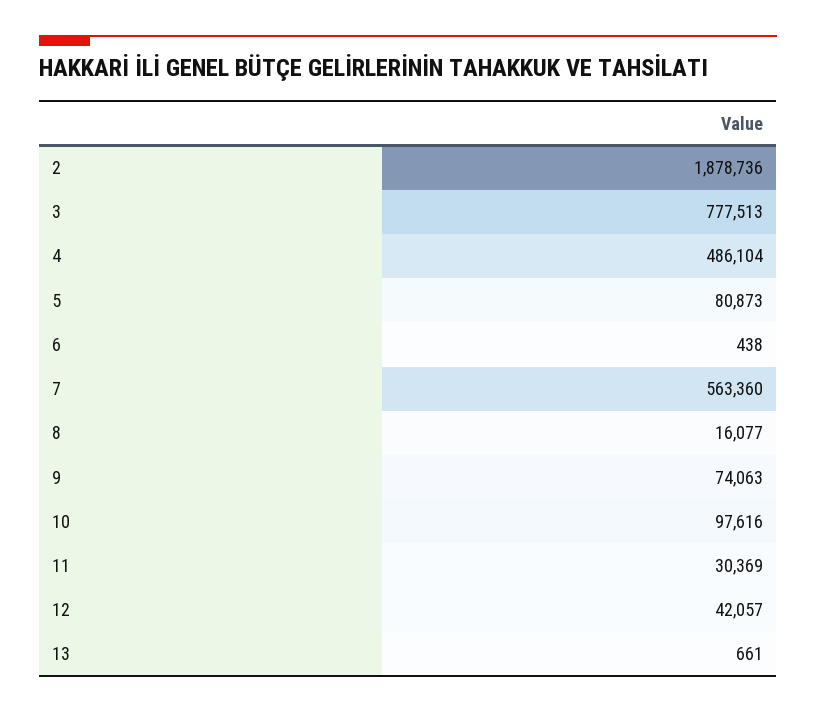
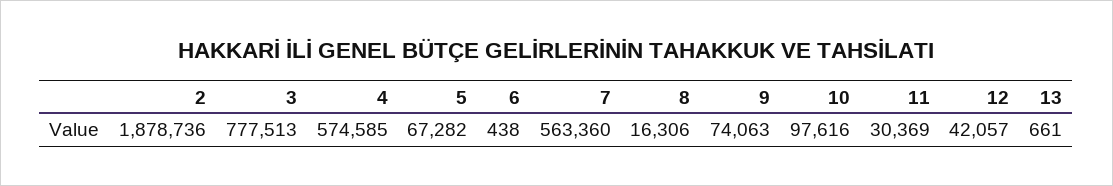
  {
    "2": 1878736,
    "3": 777513,
-   "4": 486104,
+   "4": 574585,
-   "5": 80873,
+   "5": 67282,
    "6": 438,
    "7": 563360,
-   "8": 16077,
+   "8": 16306,
    "9": 74063,
    "10": 97616,
    "11": 30369,
    "12": 42057,
    "13": 661
  }

